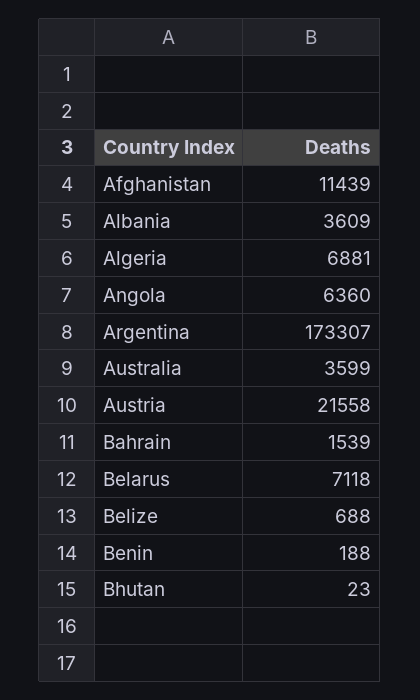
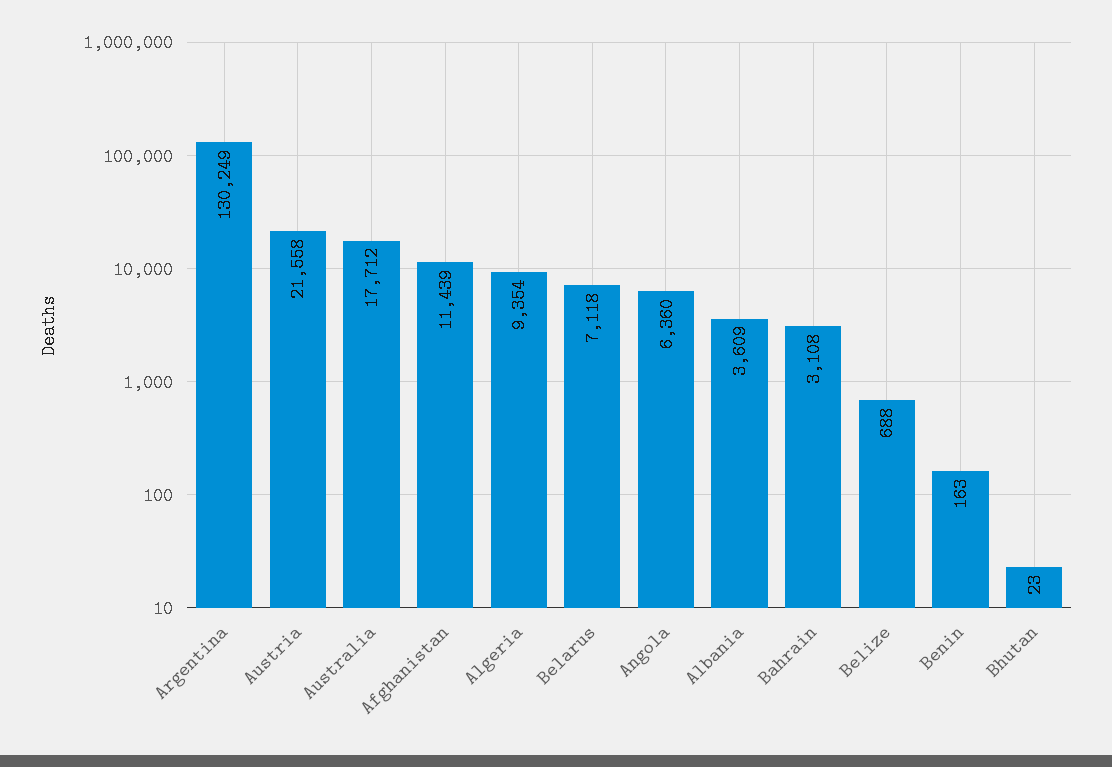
  {
    "Afghanistan": 11439,
    "Albania": 3609,
-   "Algeria": 6881,
+   "Algeria": 9354,
    "Angola": 6360,
-   "Argentina": 173307,
+   "Argentina": 130249,
-   "Australia": 3599,
+   "Australia": 17712,
    "Austria": 21558,
-   "Bahrain": 1539,
+   "Bahrain": 3108,
    "Belarus": 7118,
    "Belize": 688,
-   "Benin": 188,
+   "Benin": 163,
    "Bhutan": 23
  }

